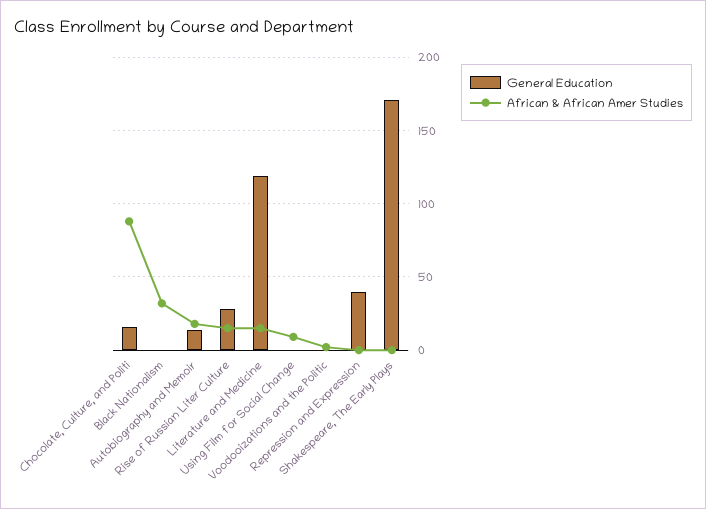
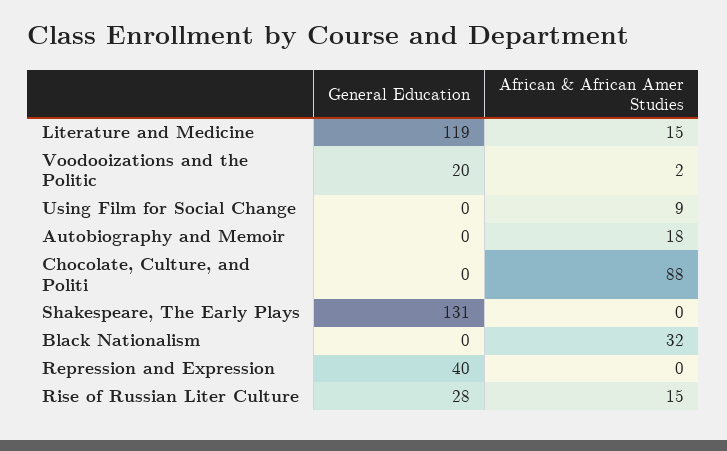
  {
    "General Education": {
-     "Chocolate, Culture, and Politi": 15,
+     "Chocolate, Culture, and Politi": 0,
      "Black Nationalism": 0,
-     "Autobiography and Memoir": 15,
+     "Autobiography and Memoir": 0,
      "Rise of Russian Liter Culture": 28,
      "Literature and Medicine": 119,
      "Using Film for Social Change": 0,
-     "Voodooizations and the Politic": 0,
+     "Voodooizations and the Politic": 20,
      "Repression and Expression": 40,
-     "Shakespeare, The Early Plays": 170
+     "Shakespeare, The Early Plays": 131
    },
    "African & African Amer Studies": {
      "Chocolate, Culture, and Politi": 88,
      "Black Nationalism": 32,
      "Autobiography and Memoir": 18,
      "Rise of Russian Liter Culture": 15,
      "Literature and Medicine": 15,
      "Using Film for Social Change": 9,
      "Voodooizations and the Politic": 2,
      "Repression and Expression": 0,
      "Shakespeare, The Early Plays": 0
    }
  }

